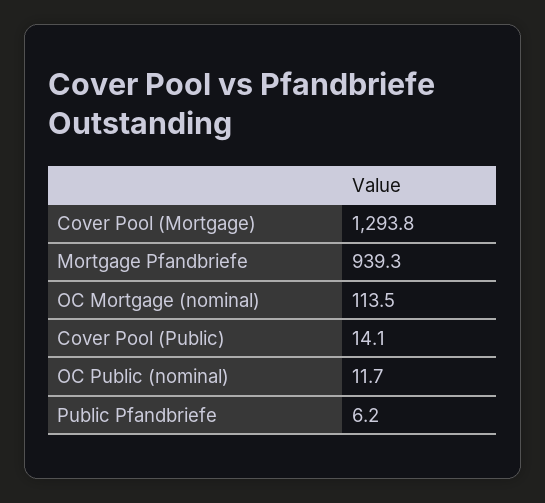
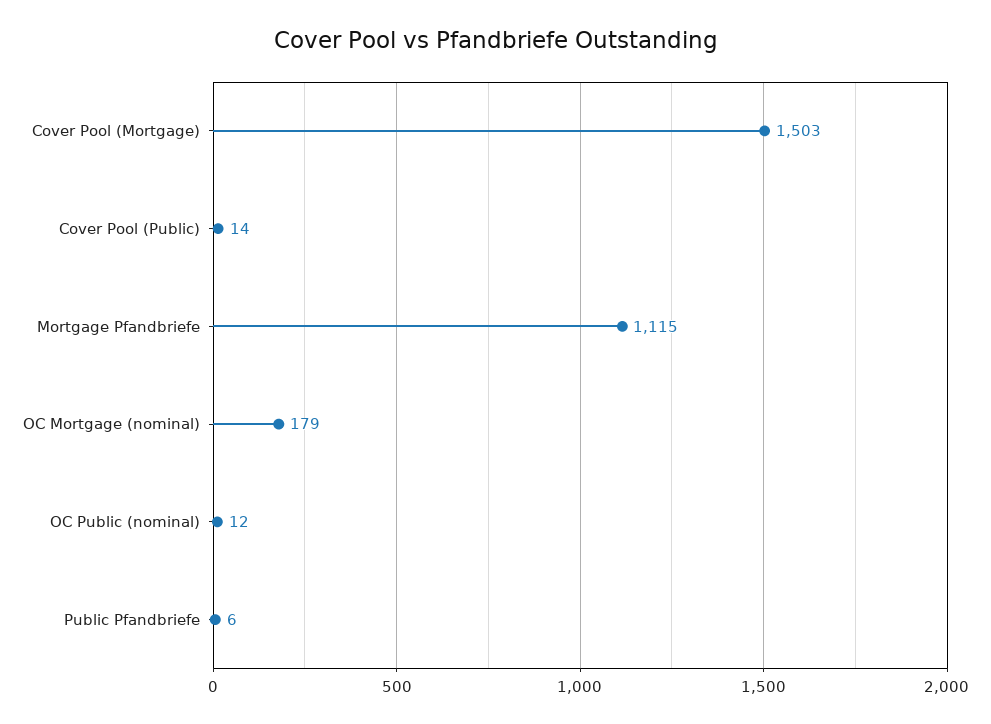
  {
-   "Cover Pool (Mortgage)": 1293.8,
+   "Cover Pool (Mortgage)": 1503,
-   "Mortgage Pfandbriefe": 939.3,
+   "Mortgage Pfandbriefe": 1115,
-   "OC Mortgage (nominal)": 113.5,
+   "OC Mortgage (nominal)": 179,
    "Cover Pool (Public)": 14.1,
    "OC Public (nominal)": 11.7,
    "Public Pfandbriefe": 6.2
  }

